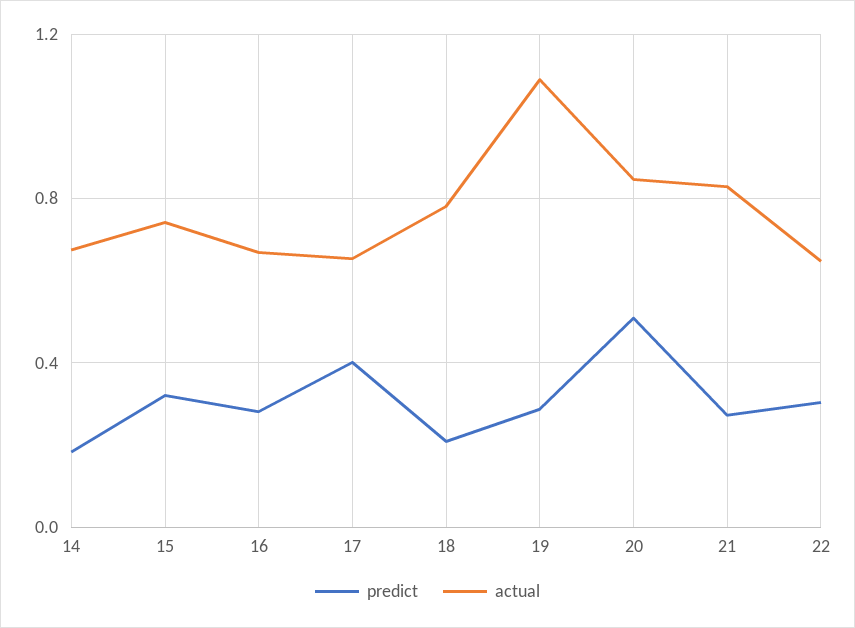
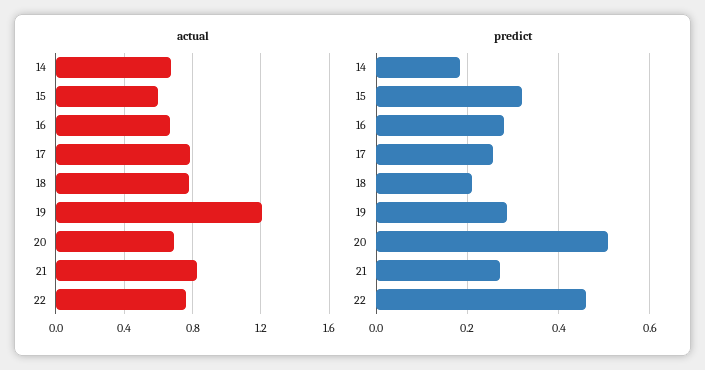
  {
    "predict": {
      "14": 0.18,
      "15": 0.32,
      "16": 0.28,
-     "17": 0.4,
+     "17": 0.26,
      "18": 0.2,
      "19": 0.28,
      "20": 0.5,
      "21": 0.28,
-     "22": 0.3
+     "22": 0.46
    },
    "actual": {
      "14": 0.7,
-     "15": 0.75,
+     "15": 0.6,
      "16": 0.65,
-     "17": 0.65,
+     "17": 0.8,
      "18": 0.8,
-     "19": 1.1,
+     "19": 1.2,
-     "20": 0.85,
+     "20": 0.7,
      "21": 0.85,
-     "22": 0.65
+     "22": 0.75
    }
  }

